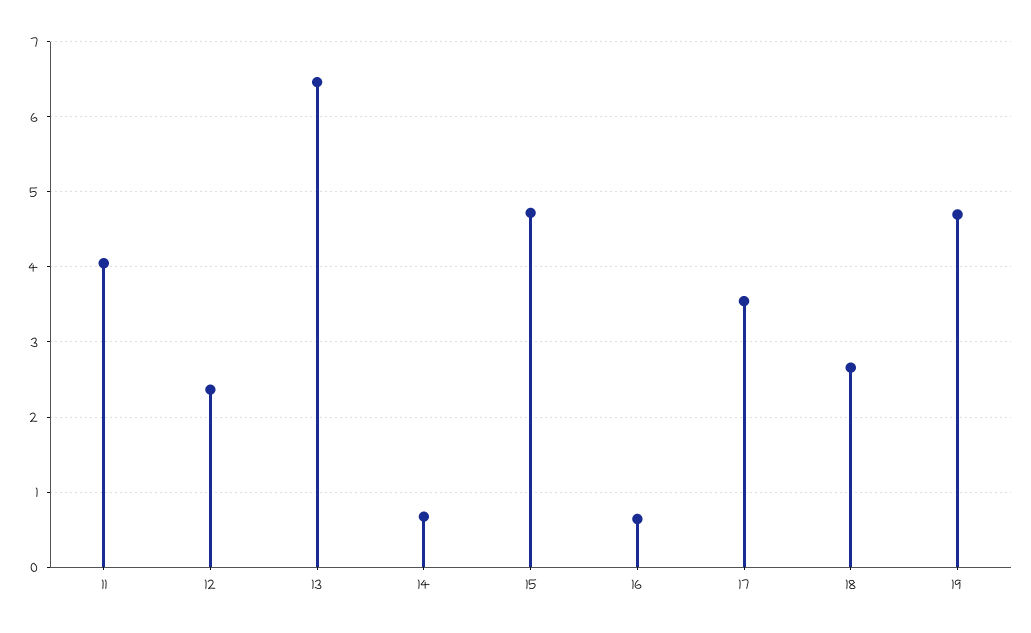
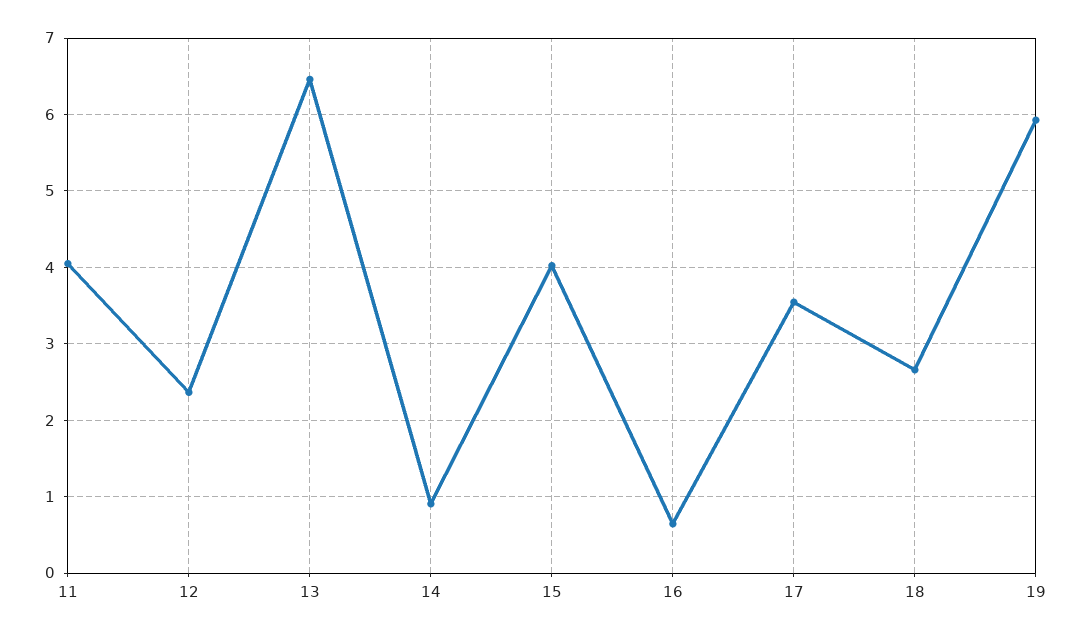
  {
    "11": 4,
    "12": 2.4,
    "13": 6.5,
-   "14": 0.7,
+   "14": 0.9,
-   "15": 4.7,
+   "15": 4,
    "16": 0.6,
    "17": 3.5,
    "18": 2.7,
-   "19": 4.7
+   "19": 5.9
  }

